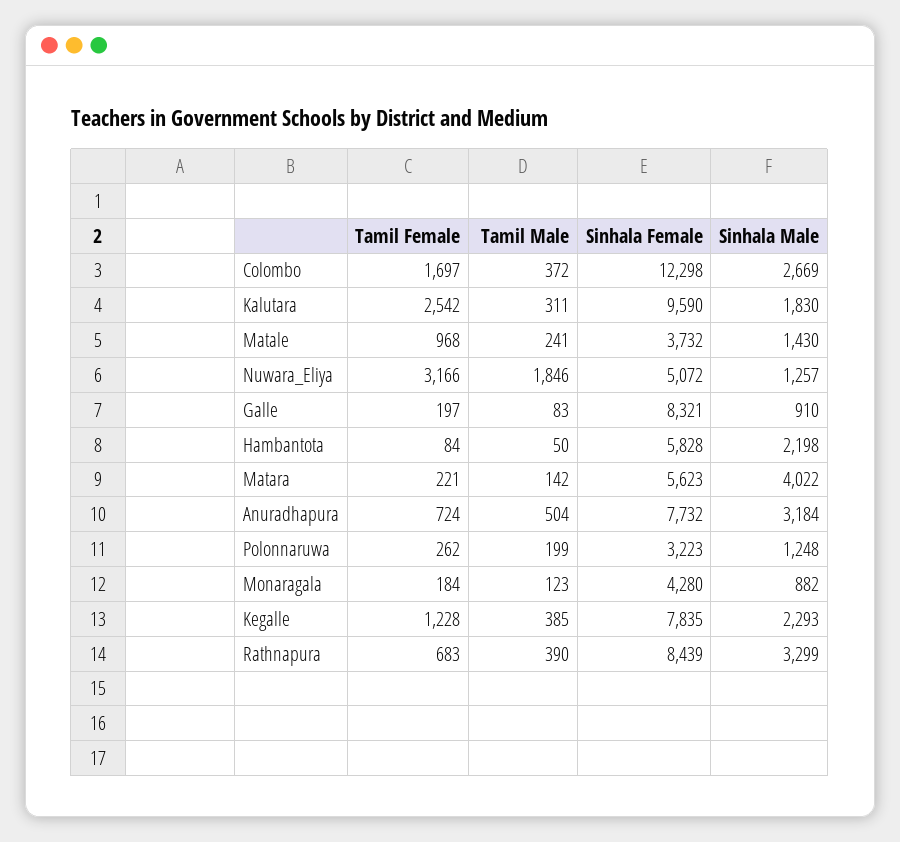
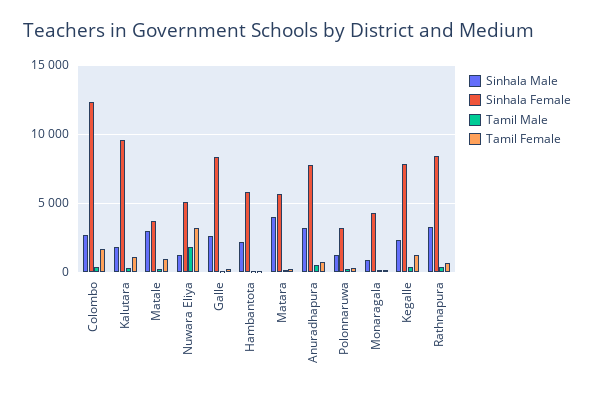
  {
    "Tamil Female": {
      "Colombo": 1697,
-     "Kalutara": 2542,
+     "Kalutara": 1000,
      "Matale": 968,
      "Nuwara_Eliya": 3166,
      "Galle": 197,
      "Hambantota": 84,
      "Matara": 221,
      "Anuradhapura": 724,
      "Polonnaruwa": 262,
      "Monaragala": 184,
      "Kegalle": 1228,
      "Rathnapura": 683
    },
    "Tamil Male": {
      "Colombo": 372,
      "Kalutara": 311,
      "Matale": 241,
      "Nuwara_Eliya": 1846,
      "Galle": 83,
      "Hambantota": 50,
      "Matara": 142,
      "Anuradhapura": 504,
      "Polonnaruwa": 199,
      "Monaragala": 123,
      "Kegalle": 385,
      "Rathnapura": 390
    },
    "Sinhala Female": {
      "Colombo": 12298,
      "Kalutara": 9590,
      "Matale": 3732,
      "Nuwara_Eliya": 5072,
      "Galle": 8321,
      "Hambantota": 5828,
      "Matara": 5623,
      "Anuradhapura": 7732,
      "Polonnaruwa": 3223,
      "Monaragala": 4280,
      "Kegalle": 7835,
      "Rathnapura": 8439
    },
    "Sinhala Male": {
      "Colombo": 2669,
      "Kalutara": 1830,
-     "Matale": 1430,
+     "Matale": 3000,
      "Nuwara_Eliya": 1257,
-     "Galle": 910,
+     "Galle": 2500,
      "Hambantota": 2198,
      "Matara": 4022,
      "Anuradhapura": 3184,
      "Polonnaruwa": 1248,
      "Monaragala": 882,
      "Kegalle": 2293,
      "Rathnapura": 3299
    }
  }

